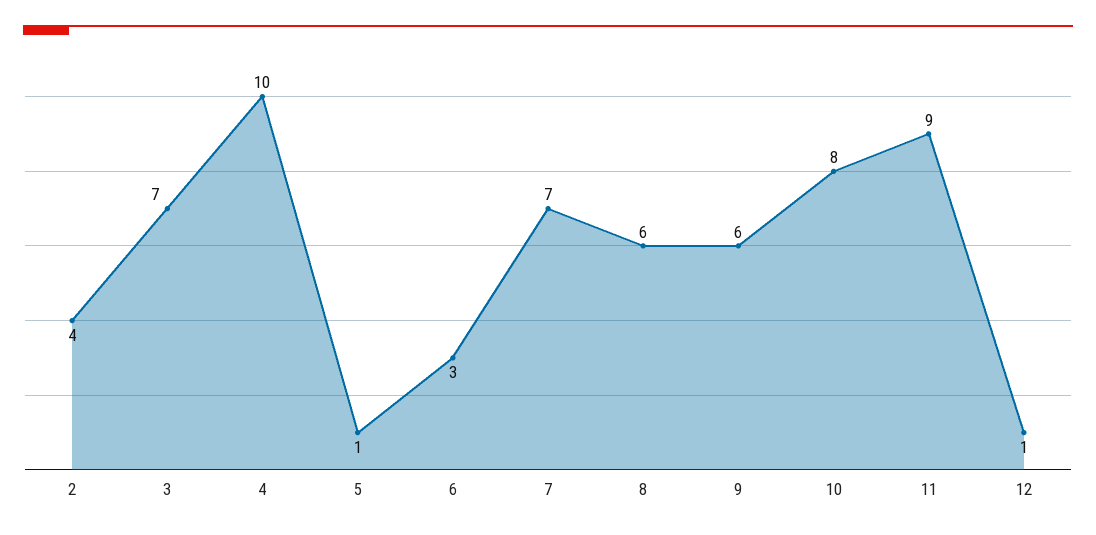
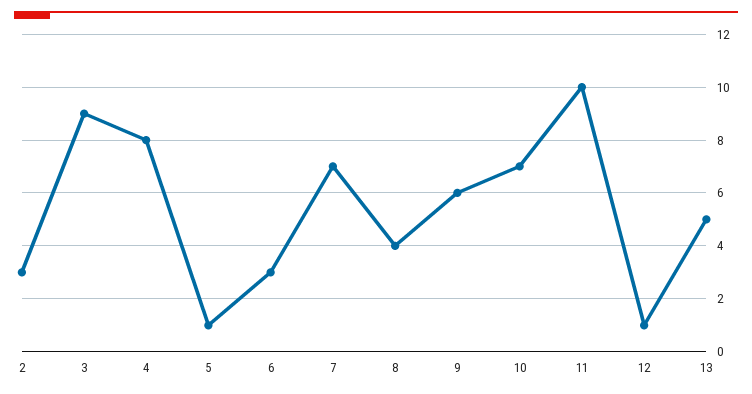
  {
-   "2": 4,
+   "2": 3,
-   "3": 7,
+   "3": 9,
-   "4": 10,
+   "4": 8,
    "5": 1,
    "6": 3,
    "7": 7,
-   "8": 6,
+   "8": 4,
    "9": 6,
-   "10": 8,
+   "10": 7,
-   "11": 9,
+   "11": 10,
-   "12": 1
+   "12": 1,
+   "13": 5
  }

